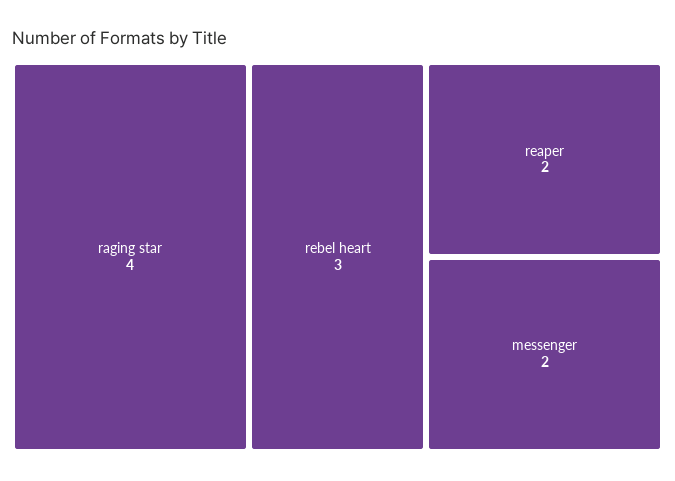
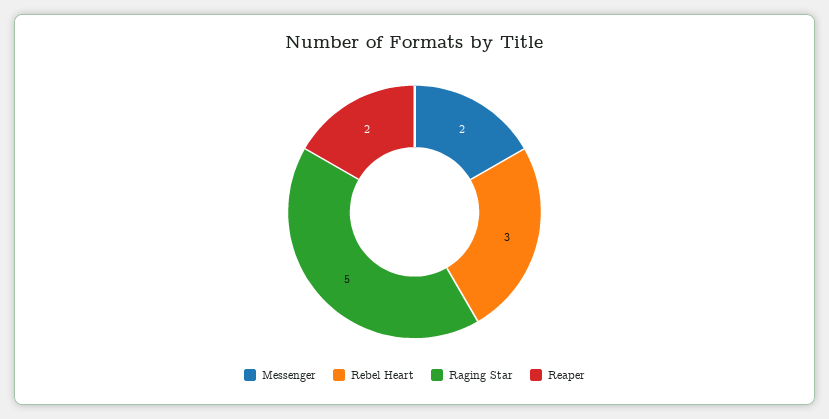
  {
-   "raging star": 4,
+   "raging star": 5,
    "rebel heart": 3,
    "reaper": 2,
    "messenger": 2
  }

